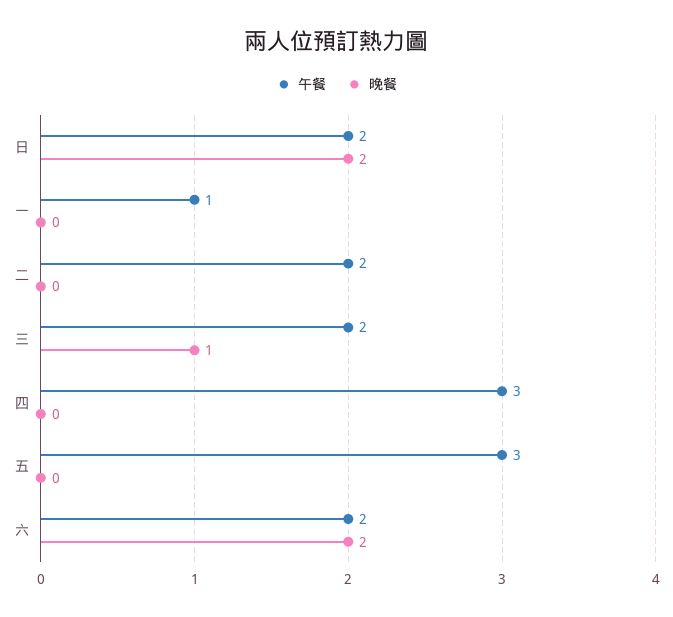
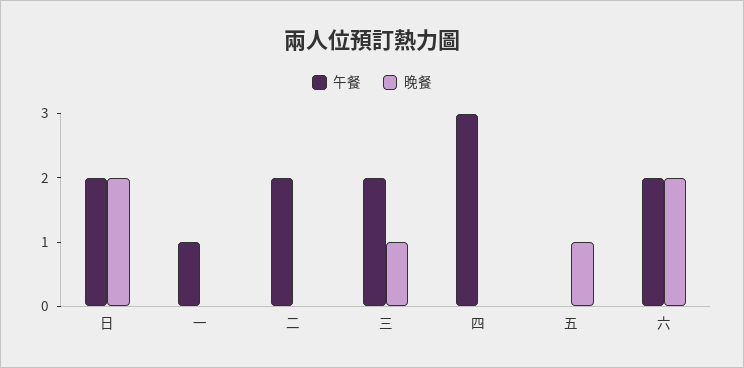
  {
    "午餐": {
      "日": 2,
      "一": 1,
      "二": 2,
      "三": 2,
      "四": 3,
-     "五": 3,
+     "五": 0,
      "六": 2
    },
    "晚餐": {
      "日": 2,
      "一": 0,
      "二": 0,
      "三": 1,
      "四": 0,
-     "五": 0,
+     "五": 1,
      "六": 2
    }
  }

